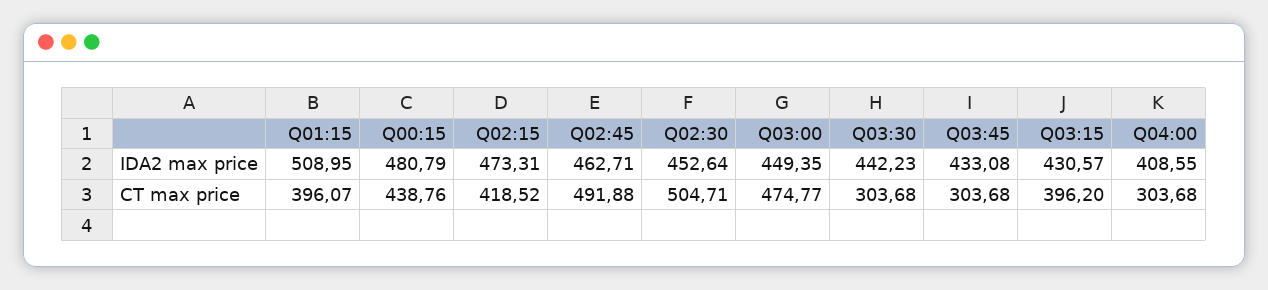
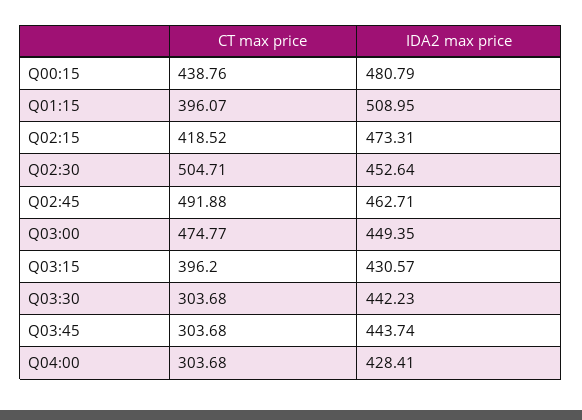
  {
    "Q01:15": {
      "IDA2 max price": 508.95,
      "CT max price": 396.07
    },
    "Q00:15": {
      "IDA2 max price": 480.79,
      "CT max price": 438.76
    },
    "Q02:15": {
      "IDA2 max price": 473.31,
      "CT max price": 418.52
    },
    "Q02:45": {
      "IDA2 max price": 462.71,
      "CT max price": 491.88
    },
    "Q02:30": {
      "IDA2 max price": 452.64,
      "CT max price": 504.71
    },
    "Q03:00": {
      "IDA2 max price": 449.35,
      "CT max price": 474.77
    },
    "Q03:30": {
      "IDA2 max price": 442.23,
      "CT max price": 303.68
    },
    "Q03:45": {
-     "IDA2 max price": 433.08,
+     "IDA2 max price": 443.74,
      "CT max price": 303.68
    },
    "Q03:15": {
      "IDA2 max price": 430.57,
      "CT max price": 396.2
    },
    "Q04:00": {
-     "IDA2 max price": 408.55,
+     "IDA2 max price": 428.41,
      "CT max price": 303.68
    }
  }

